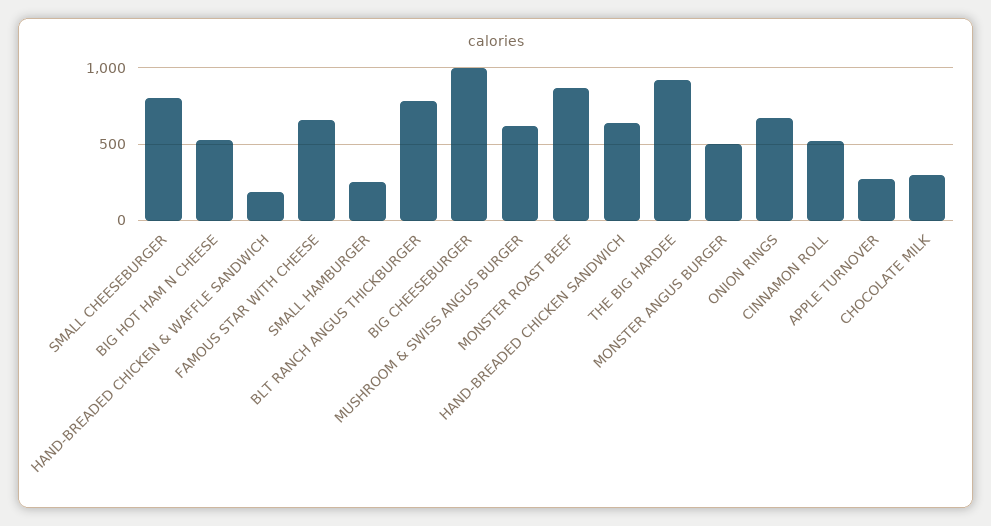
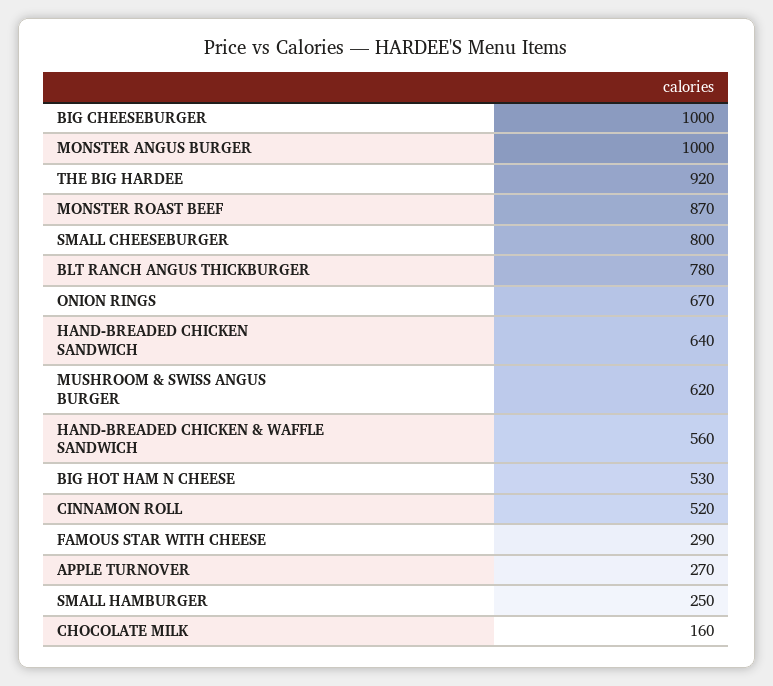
  {
    "SMALL CHEESEBURGER": 800,
    "BIG HOT HAM N CHEESE": 530,
-   "HAND-BREADED CHICKEN & WAFFLE SANDWICH": 200,
+   "HAND-BREADED CHICKEN & WAFFLE SANDWICH": 560,
-   "FAMOUS STAR WITH CHEESE": 650,
+   "FAMOUS STAR WITH CHEESE": 290,
    "SMALL HAMBURGER": 250,
    "BLT RANCH ANGUS THICKBURGER": 780,
    "BIG CHEESEBURGER": 1000,
    "MUSHROOM & SWISS ANGUS BURGER": 620,
    "MONSTER ROAST BEEF": 870,
    "HAND-BREADED CHICKEN SANDWICH": 640,
    "THE BIG HARDEE": 920,
-   "MONSTER ANGUS BURGER": 500,
+   "MONSTER ANGUS BURGER": 1000,
    "ONION RINGS": 670,
    "CINNAMON ROLL": 520,
    "APPLE TURNOVER": 270,
-   "CHOCOLATE MILK": 300
+   "CHOCOLATE MILK": 160
  }

